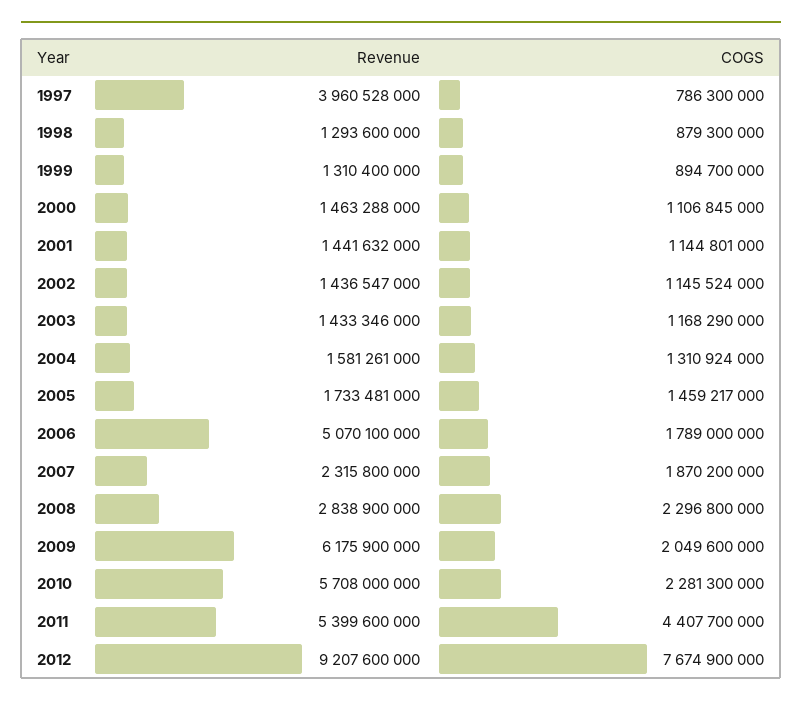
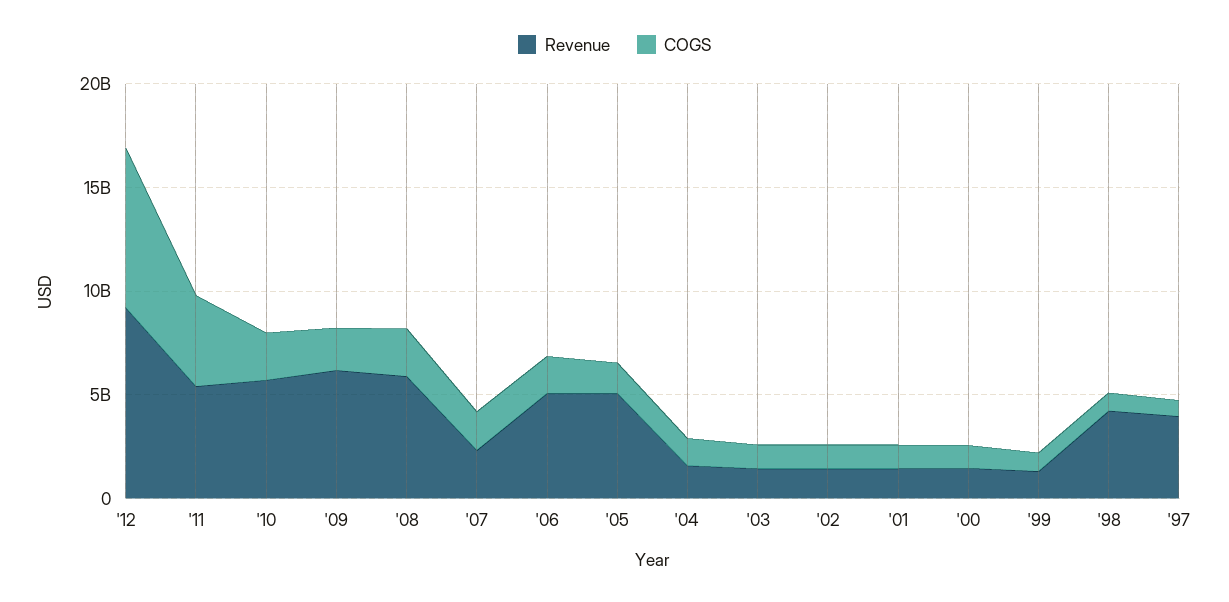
  {
    "Revenue": {
      "1997": 3960528000,
-     "1998": 1293600000,
+     "1998": 4000000000,
      "1999": 1310400000,
      "2000": 1463288000,
      "2001": 1441632000,
      "2002": 1436547000,
      "2003": 1433346000,
      "2004": 1581261000,
-     "2005": 1733481000,
+     "2005": 5000000000,
      "2006": 5070100000,
      "2007": 2315800000,
-     "2008": 2838900000,
+     "2008": 6000000000,
      "2009": 6175900000,
      "2010": 5708000000,
      "2011": 5399600000,
      "2012": 9207600000
    },
    "COGS": {
      "1997": 786300000,
      "1998": 879300000,
      "1999": 894700000,
      "2000": 1106845000,
      "2001": 1144801000,
      "2002": 1145524000,
      "2003": 1168290000,
      "2004": 1310924000,
      "2005": 1459217000,
      "2006": 1789000000,
      "2007": 1870200000,
      "2008": 2296800000,
      "2009": 2049600000,
      "2010": 2281300000,
      "2011": 4407700000,
      "2012": 7674900000
    }
  }

